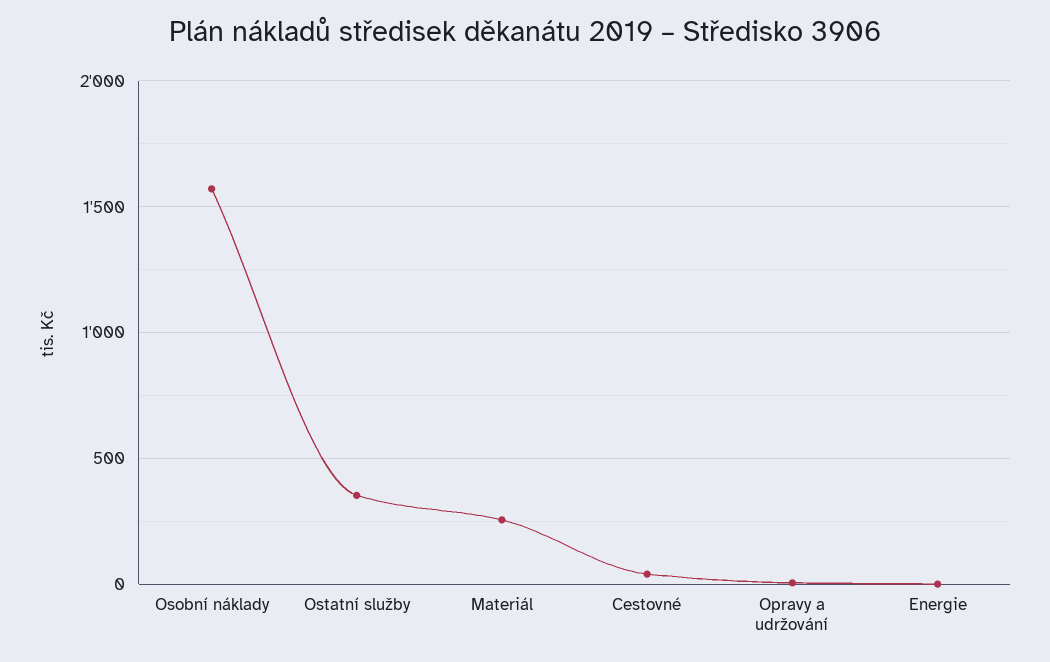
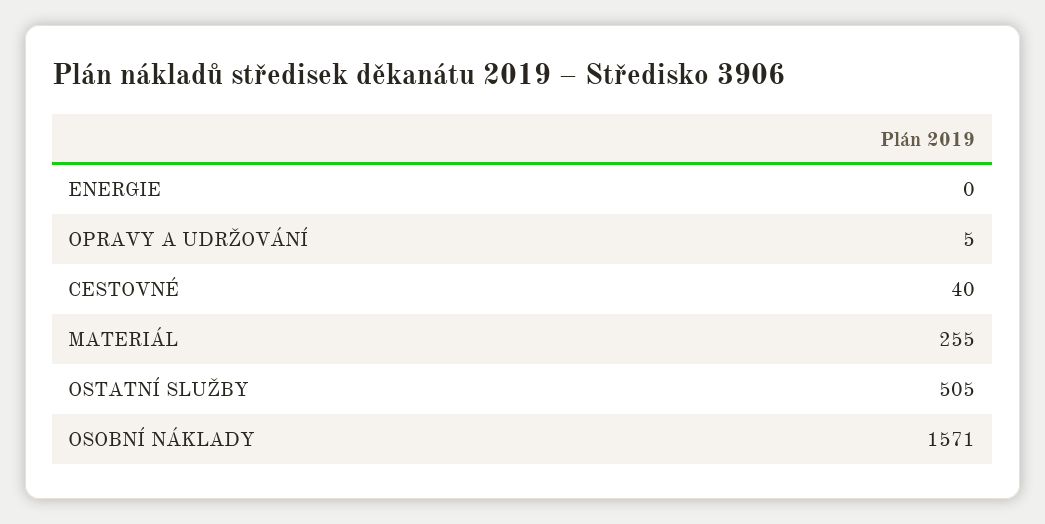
  {
    "Osobní náklady": 1571,
-   "Ostatní služby": 350,
+   "Ostatní služby": 505,
    "Materiál": 255,
    "Cestovné": 40,
    "Opravy a udržování": 5,
    "Energie": 0
  }

